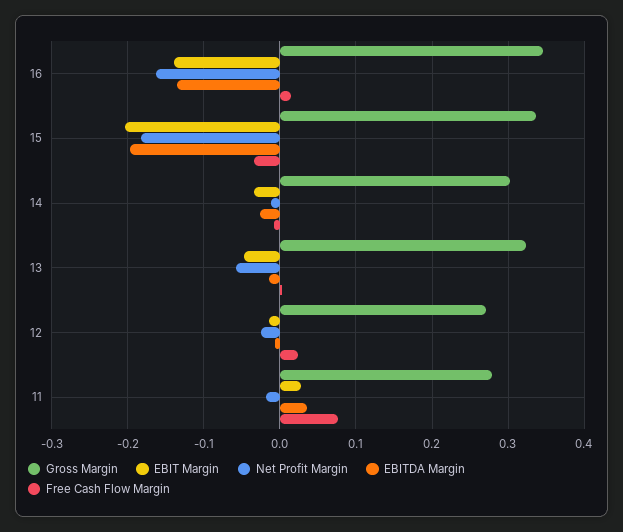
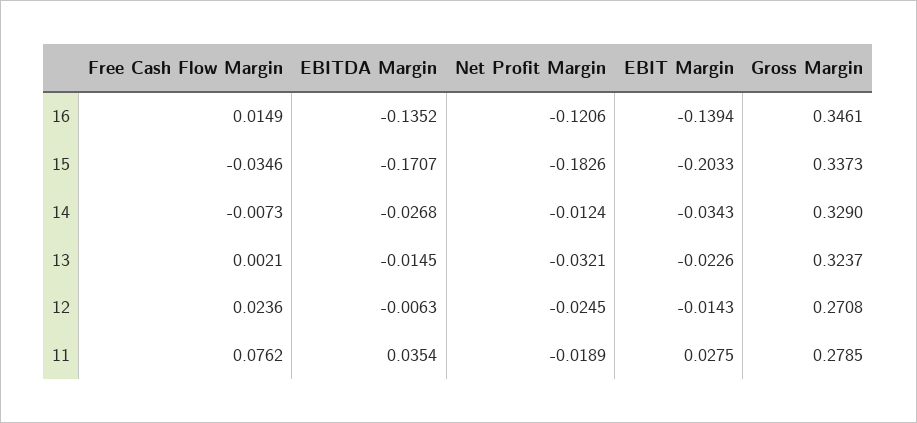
  {
    "Gross Margin": {
      "16": 0.3461,
      "15": 0.3373,
-     "14": 0.3,
+     "14": 0.329,
      "13": 0.3237,
      "12": 0.2708,
      "11": 0.2785
    },
    "EBIT Margin": {
      "16": -0.1394,
      "15": -0.2033,
      "14": -0.0343,
-     "13": -0.05,
+     "13": -0.0226,
      "12": -0.0143,
      "11": 0.0275
    },
    "Net Profit Margin": {
-     "16": -0.16,
+     "16": -0.1206,
      "15": -0.1826,
      "14": -0.0124,
-     "13": -0.06,
+     "13": -0.0321,
      "12": -0.0245,
      "11": -0.0189
    },
    "EBITDA Margin": {
      "16": -0.1352,
-     "15": -0.2,
+     "15": -0.1707,
      "14": -0.0268,
      "13": -0.0145,
      "12": -0.0063,
      "11": 0.0354
    },
    "Free Cash Flow Margin": {
      "16": 0.0149,
      "15": -0.0346,
      "14": -0.0073,
      "13": 0.0021,
      "12": 0.0236,
      "11": 0.0762
    }
  }

